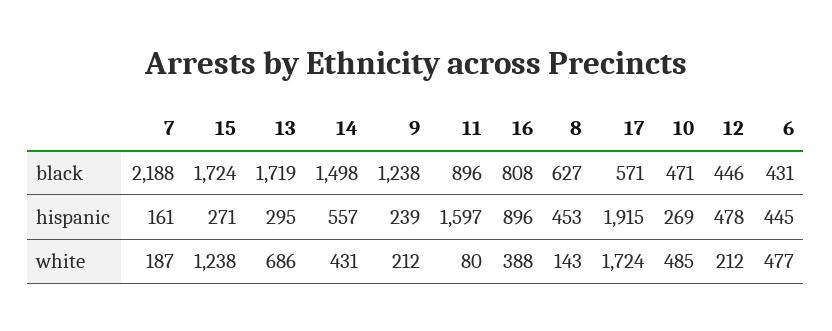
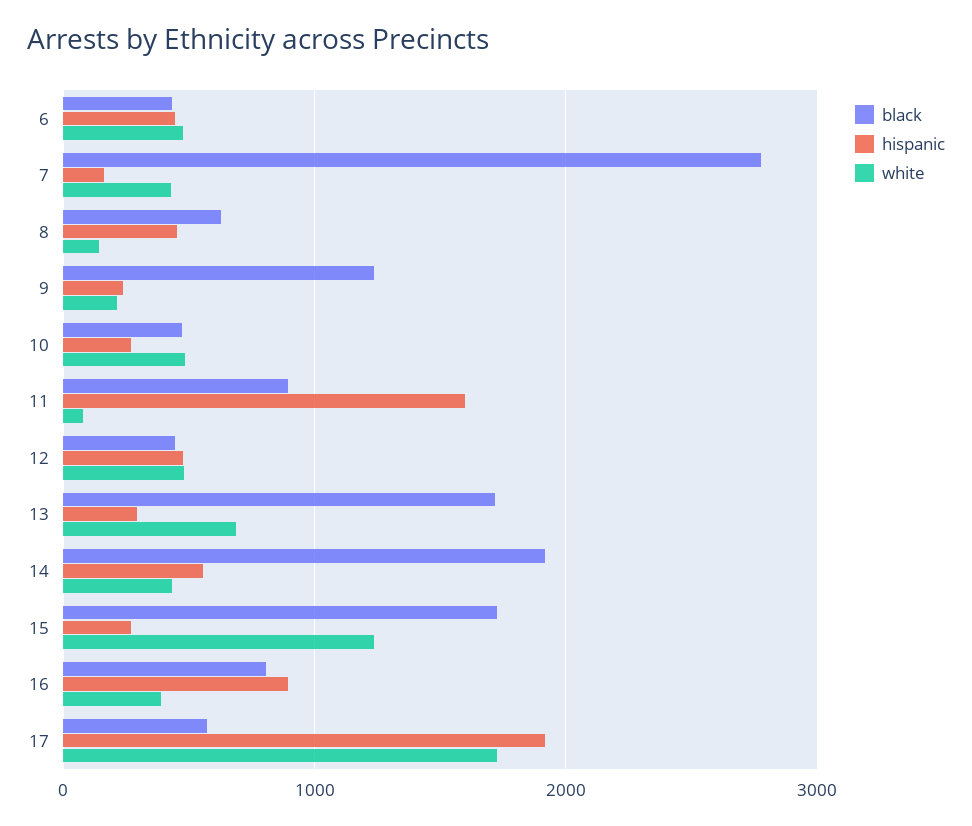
  {
    "black": {
-     "7": 2188,
+     "7": 2800,
      "15": 1724,
      "13": 1719,
-     "14": 1498,
+     "14": 1900,
      "9": 1238,
      "11": 896,
      "16": 808,
      "8": 627,
      "17": 571,
      "10": 471,
      "12": 446,
      "6": 431
    },
    "hispanic": {
      "7": 161,
      "15": 271,
      "13": 295,
      "14": 557,
      "9": 239,
      "11": 1597,
      "16": 896,
      "8": 453,
      "17": 1915,
      "10": 269,
      "12": 478,
      "6": 445
    },
    "white": {
-     "7": 187,
+     "7": 400,
      "15": 1238,
      "13": 686,
      "14": 431,
      "9": 212,
      "11": 80,
      "16": 388,
      "8": 143,
      "17": 1724,
      "10": 485,
-     "12": 212,
+     "12": 500,
      "6": 477
    }
  }

